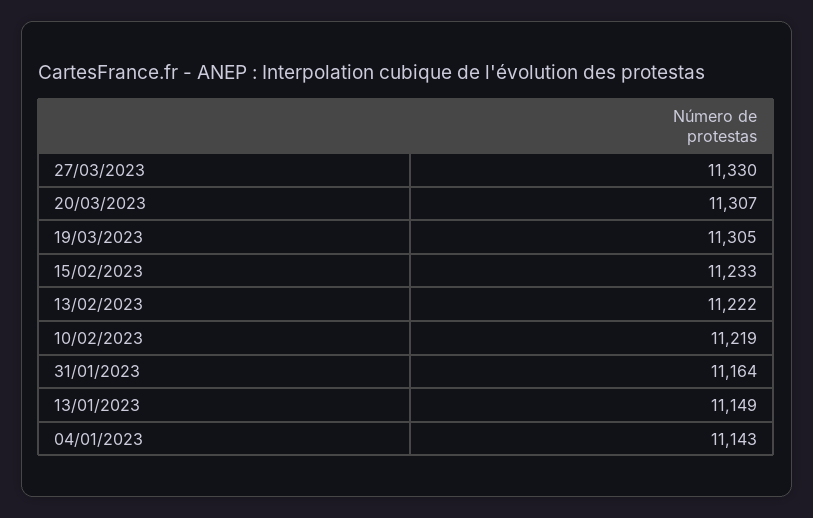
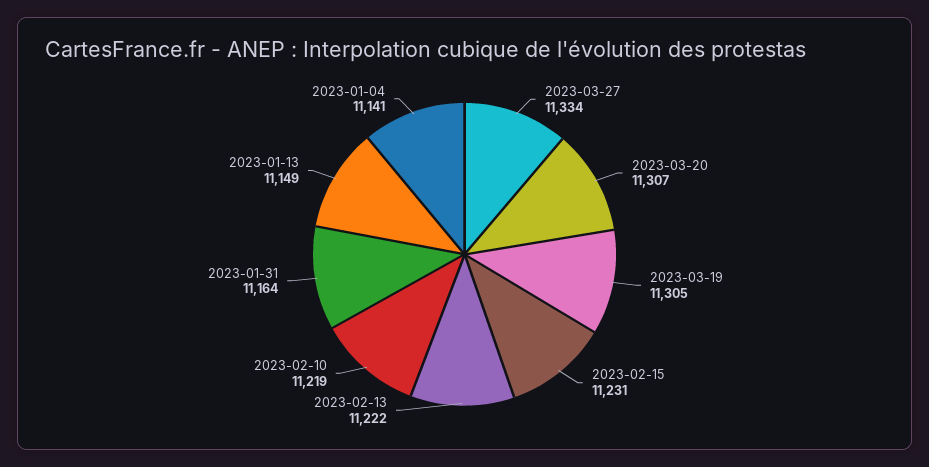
  {
-   "27/03/2023": 11330,
+   "27/03/2023": 11334,
    "20/03/2023": 11307,
    "19/03/2023": 11305,
-   "15/02/2023": 11233,
+   "15/02/2023": 11231,
    "13/02/2023": 11222,
    "10/02/2023": 11219,
    "31/01/2023": 11164,
    "13/01/2023": 11149,
-   "04/01/2023": 11143
+   "04/01/2023": 11141
  }

